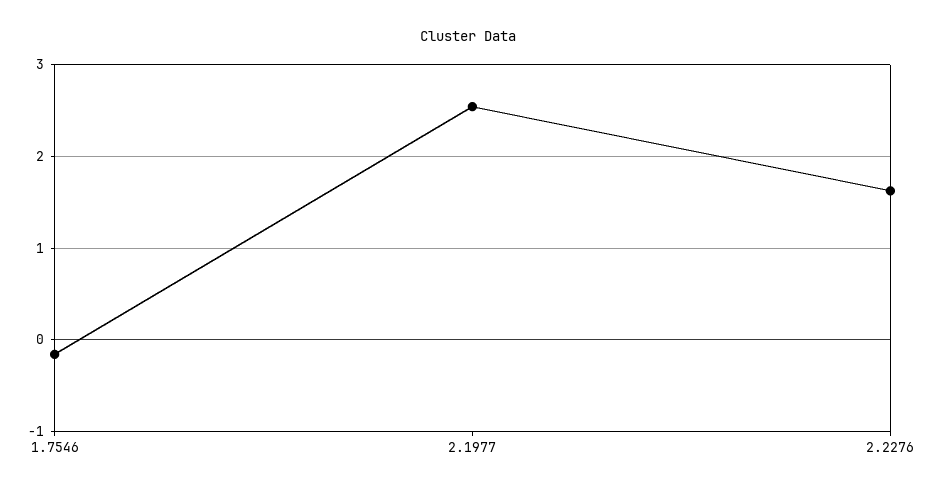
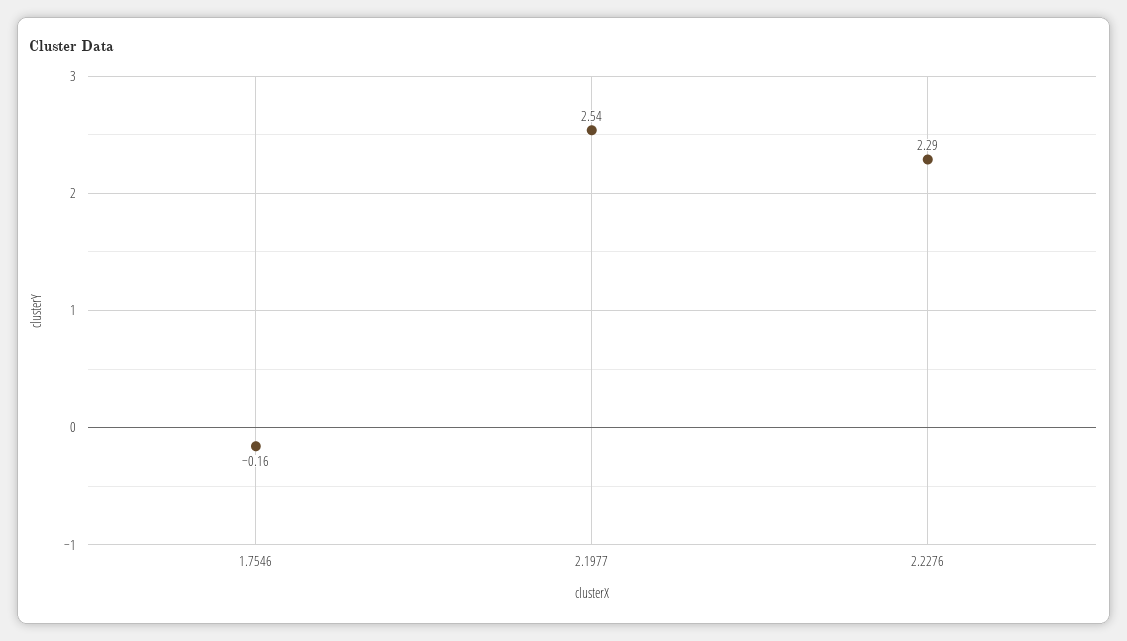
  {
    "1.7546": -0.16,
    "2.1977": 2.54,
-   "2.2276": 1.6
+   "2.2276": 2.29
  }

